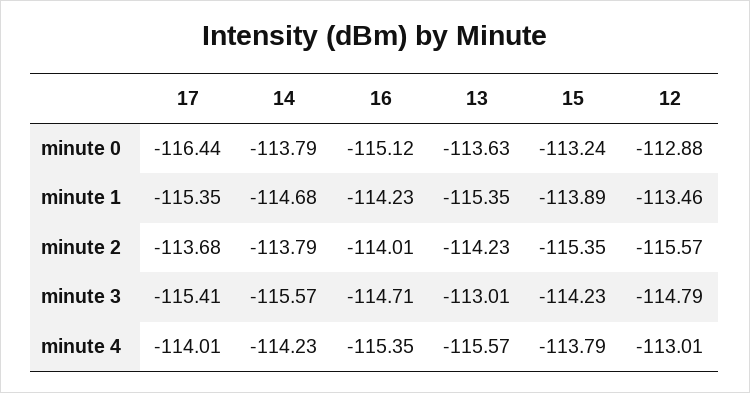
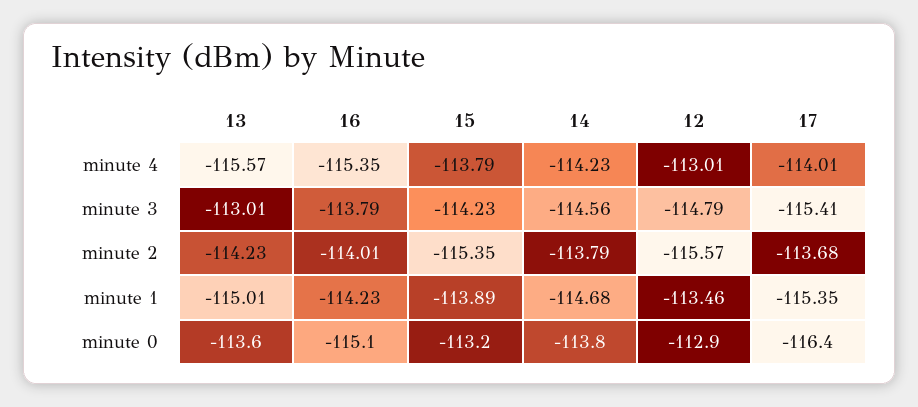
  {
    "17": {
      "minute 0": -116.44,
      "minute 1": -115.35,
      "minute 2": -113.68,
      "minute 3": -115.41,
      "minute 4": -114.01
    },
    "14": {
      "minute 0": -113.79,
      "minute 1": -114.68,
      "minute 2": -113.79,
-     "minute 3": -115.57,
+     "minute 3": -114.56,
      "minute 4": -114.23
    },
    "16": {
      "minute 0": -115.12,
      "minute 1": -114.23,
      "minute 2": -114.01,
-     "minute 3": -114.71,
+     "minute 3": -113.79,
      "minute 4": -115.35
    },
    "13": {
      "minute 0": -113.63,
-     "minute 1": -115.35,
+     "minute 1": -115.01,
      "minute 2": -114.23,
      "minute 3": -113.01,
      "minute 4": -115.57
    },
    "15": {
      "minute 0": -113.24,
      "minute 1": -113.89,
      "minute 2": -115.35,
      "minute 3": -114.23,
      "minute 4": -113.79
    },
    "12": {
      "minute 0": -112.88,
      "minute 1": -113.46,
      "minute 2": -115.57,
      "minute 3": -114.79,
      "minute 4": -113.01
    }
  }

